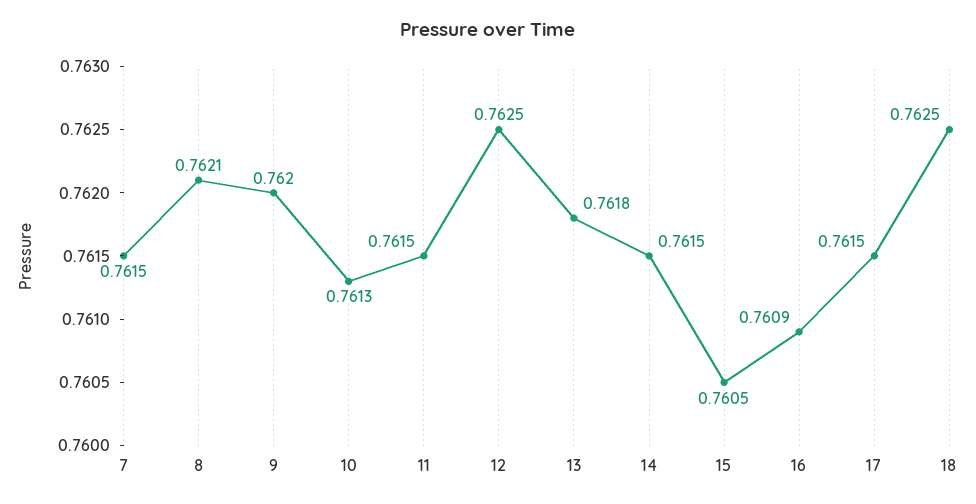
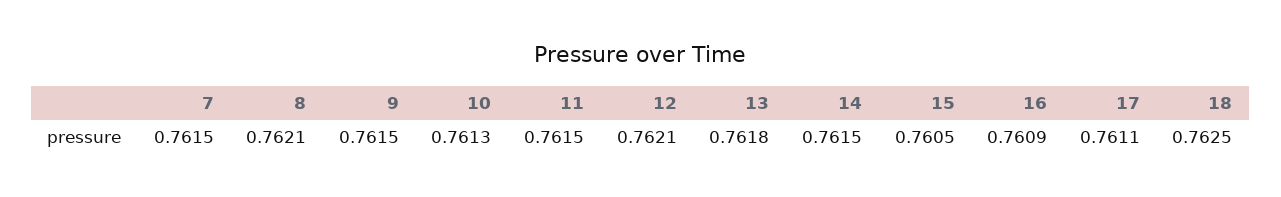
  {
    "7": 0.7615,
    "8": 0.7621,
-   "9": 0.762,
+   "9": 0.7615,
    "10": 0.7613,
    "11": 0.7615,
-   "12": 0.7625,
+   "12": 0.7621,
    "13": 0.7618,
    "14": 0.7615,
    "15": 0.7605,
    "16": 0.7609,
-   "17": 0.7615,
+   "17": 0.7611,
    "18": 0.7625
  }

